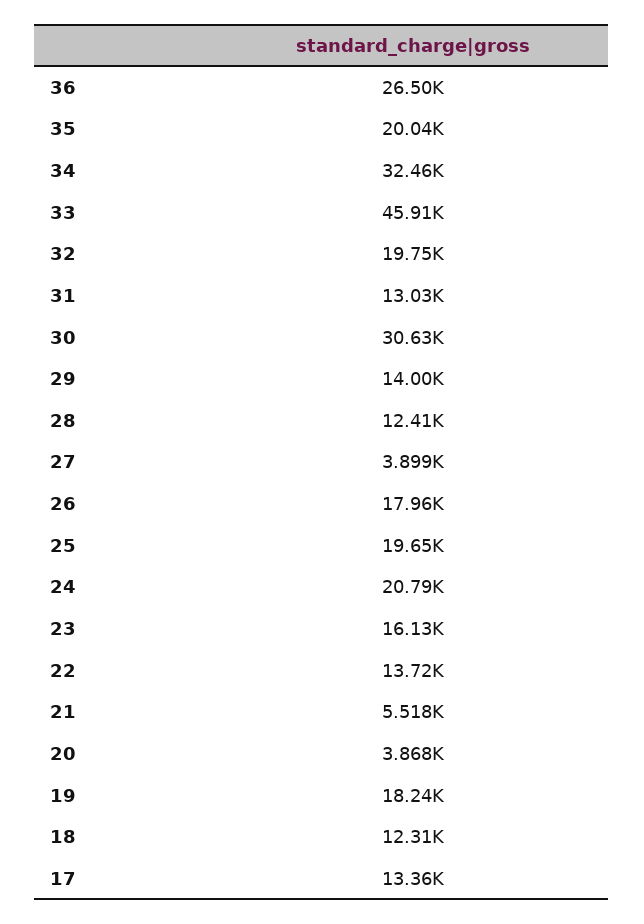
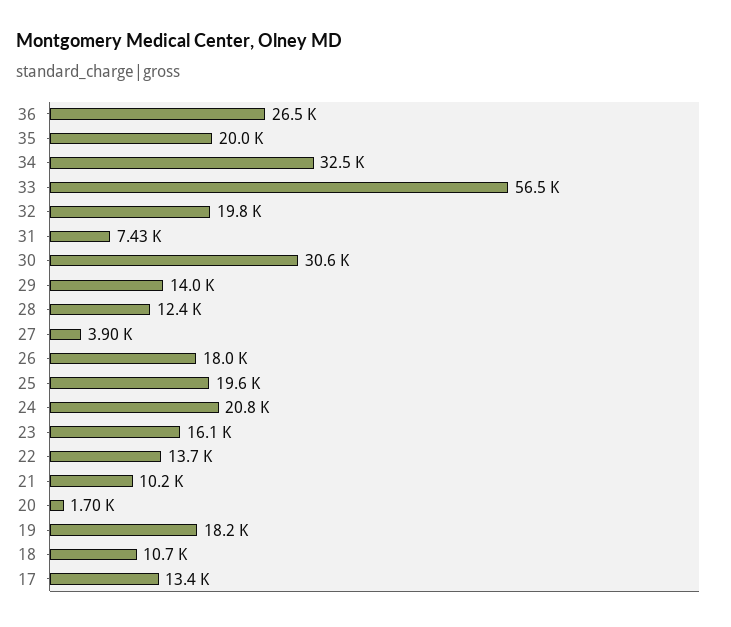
  {
    "36": 26500,
    "35": 20040,
    "34": 32460,
-   "33": 45910,
+   "33": 56500,
    "32": 19750,
-   "31": 13030,
+   "31": 7430,
    "30": 30630,
    "29": 14000,
    "28": 12410,
    "27": 3899,
    "26": 17960,
    "25": 19650,
    "24": 20790,
    "23": 16130,
    "22": 13720,
-   "21": 5518,
+   "21": 10200,
-   "20": 3868,
+   "20": 1700,
    "19": 18240,
-   "18": 12310,
+   "18": 10700,
    "17": 13360
  }

